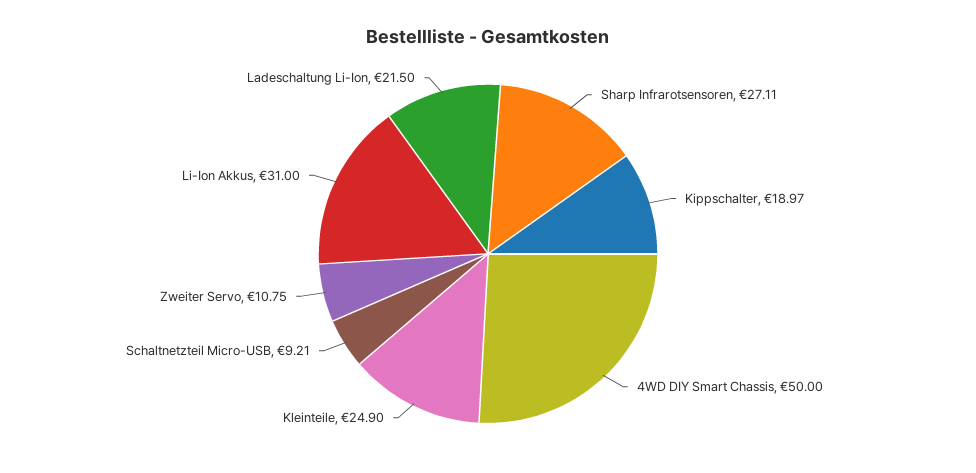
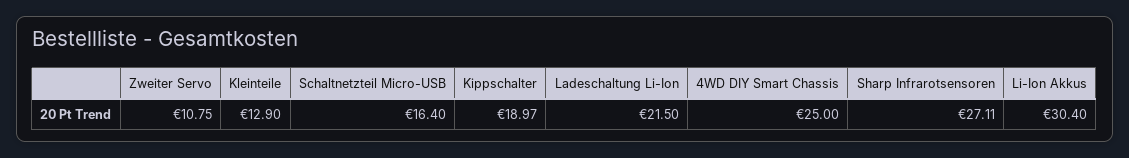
  {
    "Sharp Infrarotsensoren": 27.11,
    "Kippschalter": 18.97,
-   "4WD DIY Smart Chassis": 50,
+   "4WD DIY Smart Chassis": 25,
-   "Kleinteile": 24.9,
+   "Kleinteile": 12.9,
-   "Schaltnetzteil Micro-USB": 9.21,
+   "Schaltnetzteil Micro-USB": 16.4,
    "Zweiter Servo": 10.75,
-   "Li-Ion Akkus": 31,
+   "Li-Ion Akkus": 30.4,
    "Ladeschaltung Li-Ion": 21.5
  }

